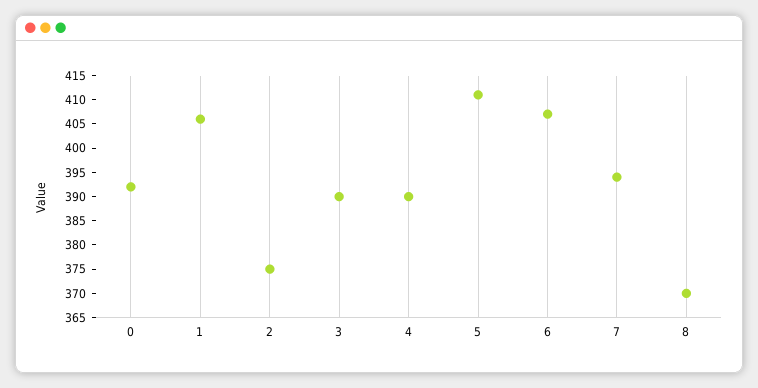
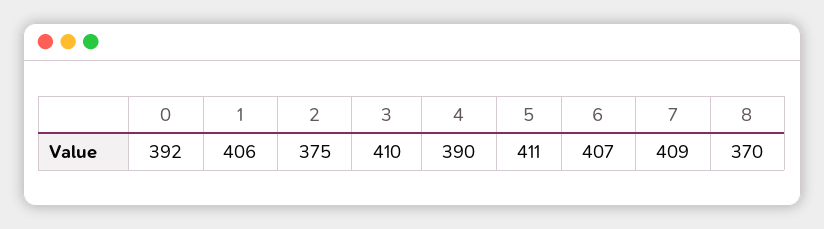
  {
    "0": 392,
    "1": 406,
    "2": 375,
-   "3": 390,
+   "3": 410,
    "4": 390,
    "5": 411,
    "6": 407,
-   "7": 395,
+   "7": 409,
    "8": 370
  }

